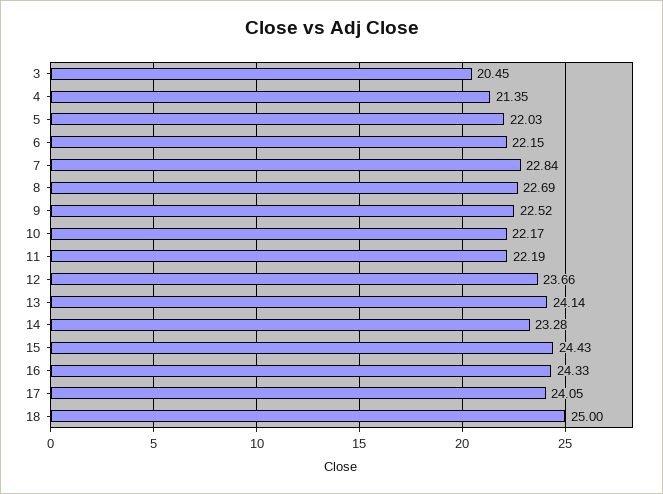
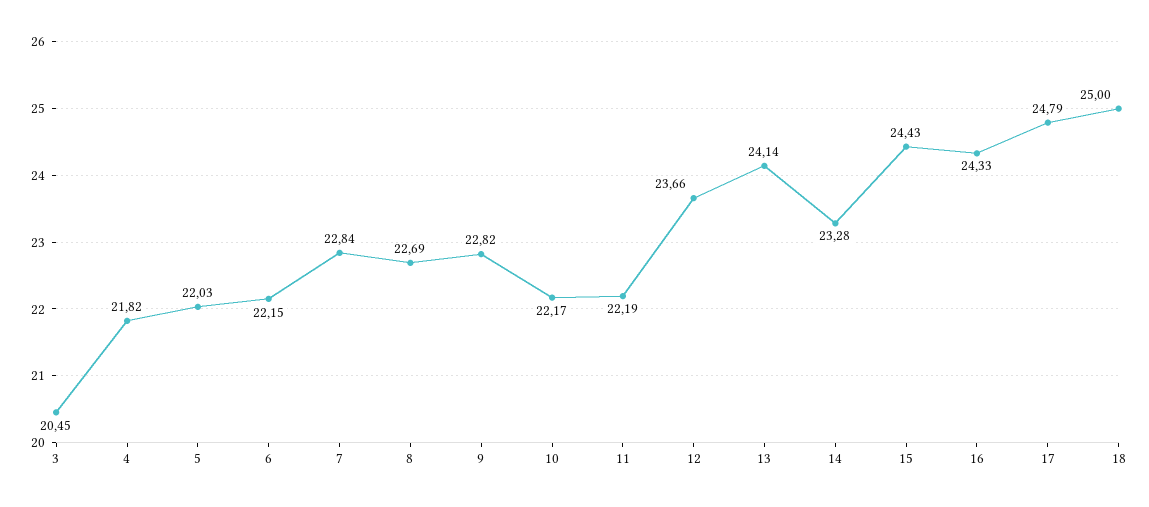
  {
    "3": 20.45,
-   "4": 21.35,
+   "4": 21.82,
    "5": 22.03,
    "6": 22.15,
    "7": 22.84,
    "8": 22.69,
-   "9": 22.52,
+   "9": 22.82,
    "10": 22.17,
    "11": 22.19,
    "12": 23.66,
    "13": 24.14,
    "14": 23.28,
    "15": 24.43,
    "16": 24.33,
-   "17": 24.05,
+   "17": 24.79,
    "18": 25
  }

